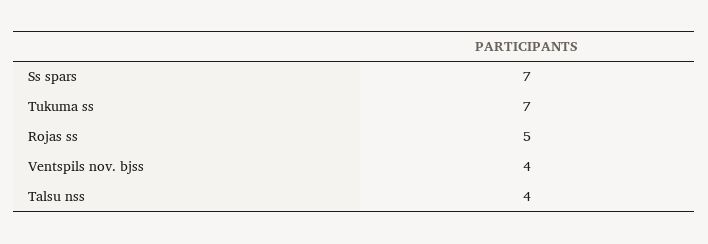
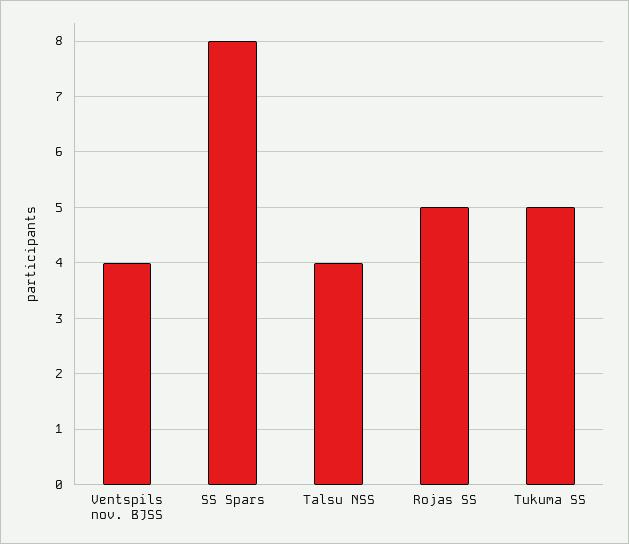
  {
-   "Ss spars": 7,
+   "Ss spars": 8,
-   "Tukuma ss": 7,
+   "Tukuma ss": 5,
    "Rojas ss": 5,
    "Ventspils nov. bjss": 4,
    "Talsu nss": 4
  }

